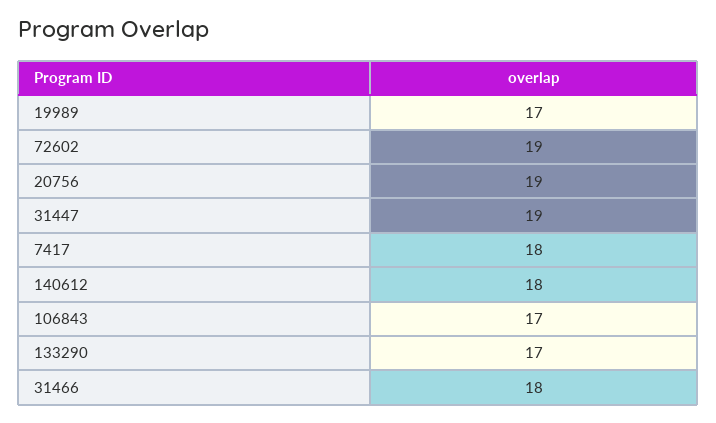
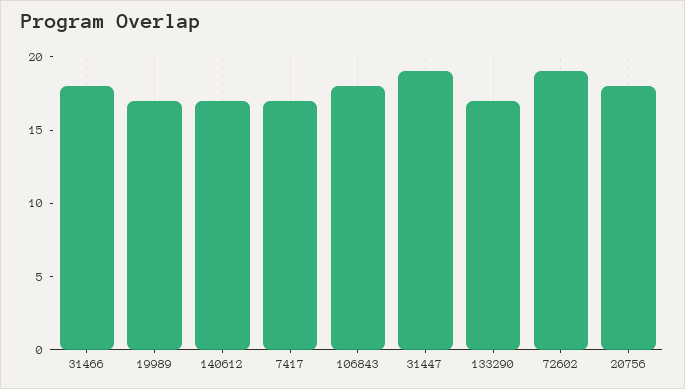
  {
    "19989": 17,
    "72602": 19,
-   "20756": 19,
+   "20756": 18,
    "31447": 19,
-   "7417": 18,
+   "7417": 17,
-   "140612": 18,
+   "140612": 17,
-   "106843": 17,
+   "106843": 18,
    "133290": 17,
    "31466": 18
  }

